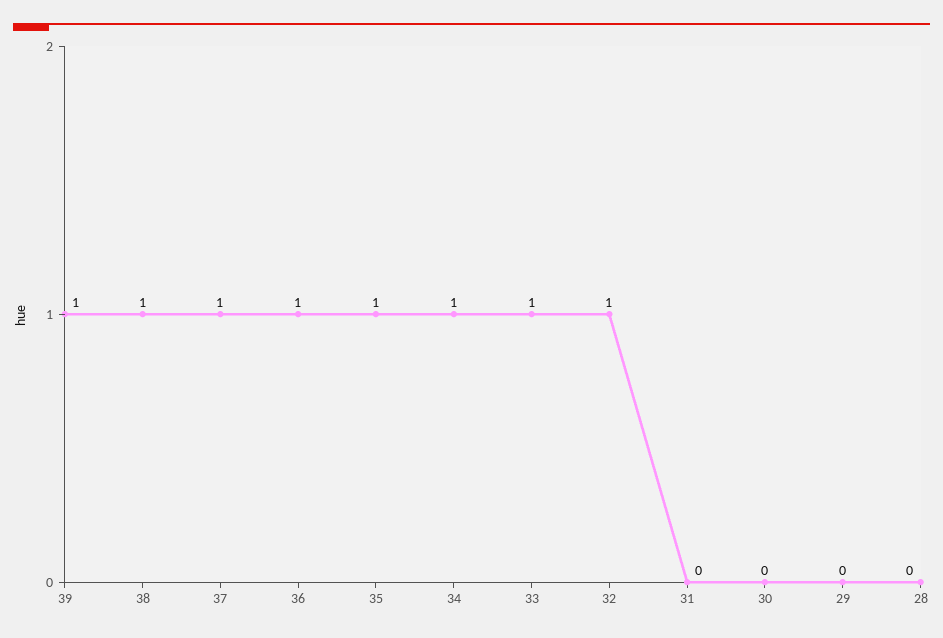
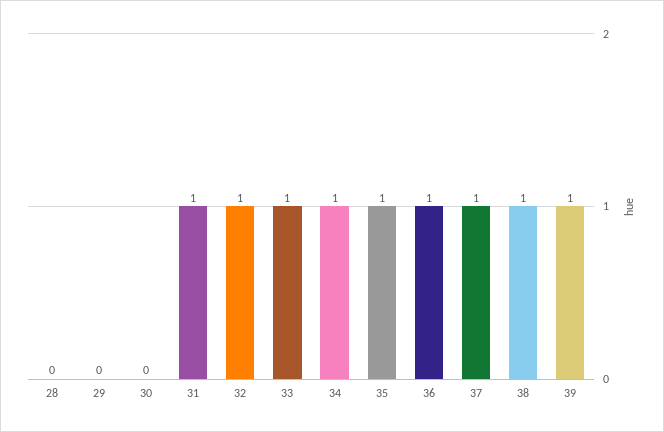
  {
    "39": 1,
    "38": 1,
    "37": 1,
    "36": 1,
    "35": 1,
    "34": 1,
    "33": 1,
    "32": 1,
-   "31": 0,
+   "31": 1,
    "30": 0,
    "29": 0,
    "28": 0
  }

